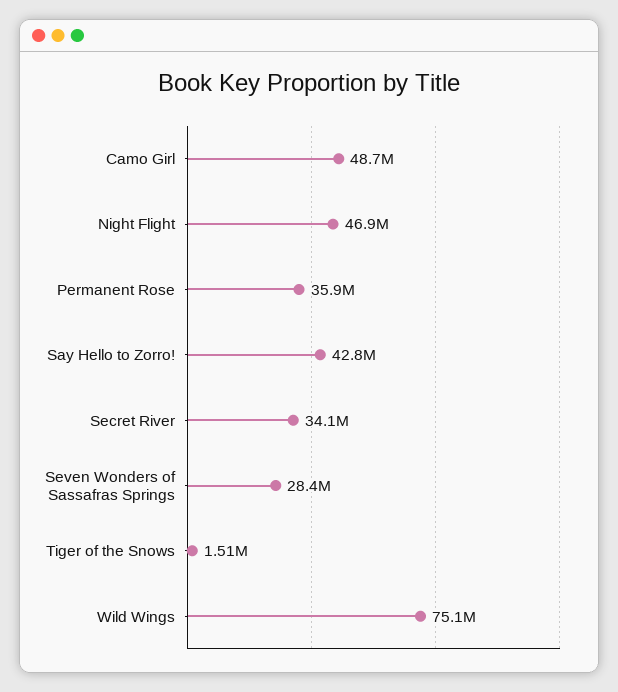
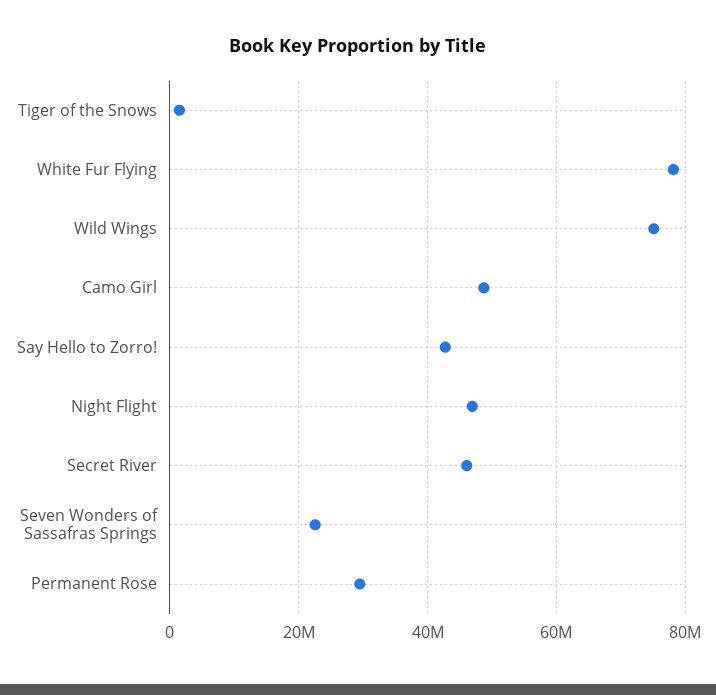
  {
    "Camo Girl": 48700000,
    "Night Flight": 46900000,
-   "Permanent Rose": 35900000,
+   "Permanent Rose": 30000000,
    "Say Hello to Zorro!": 42800000,
-   "Secret River": 34100000,
+   "Secret River": 46000000,
-   "Seven Wonders of Sassafras Springs": 28400000,
+   "Seven Wonders of Sassafras Springs": 22000000,
    "Tiger of the Snows": 1510000,
-   "Wild Wings": 75100000
+   "Wild Wings": 75100000,
+   "White Fur Flying": 78000000
  }

